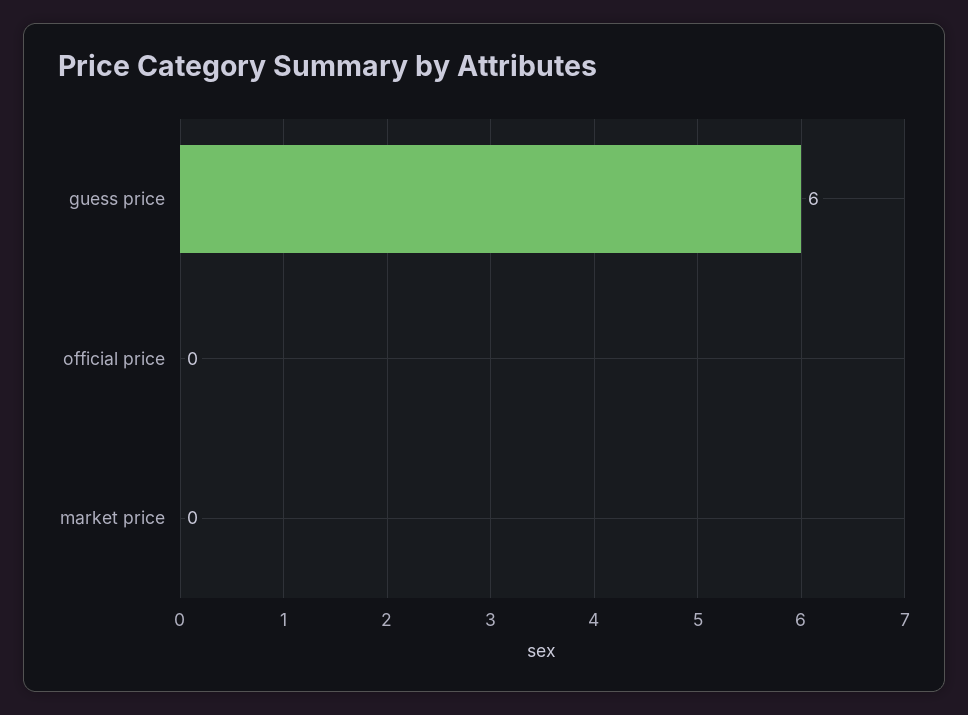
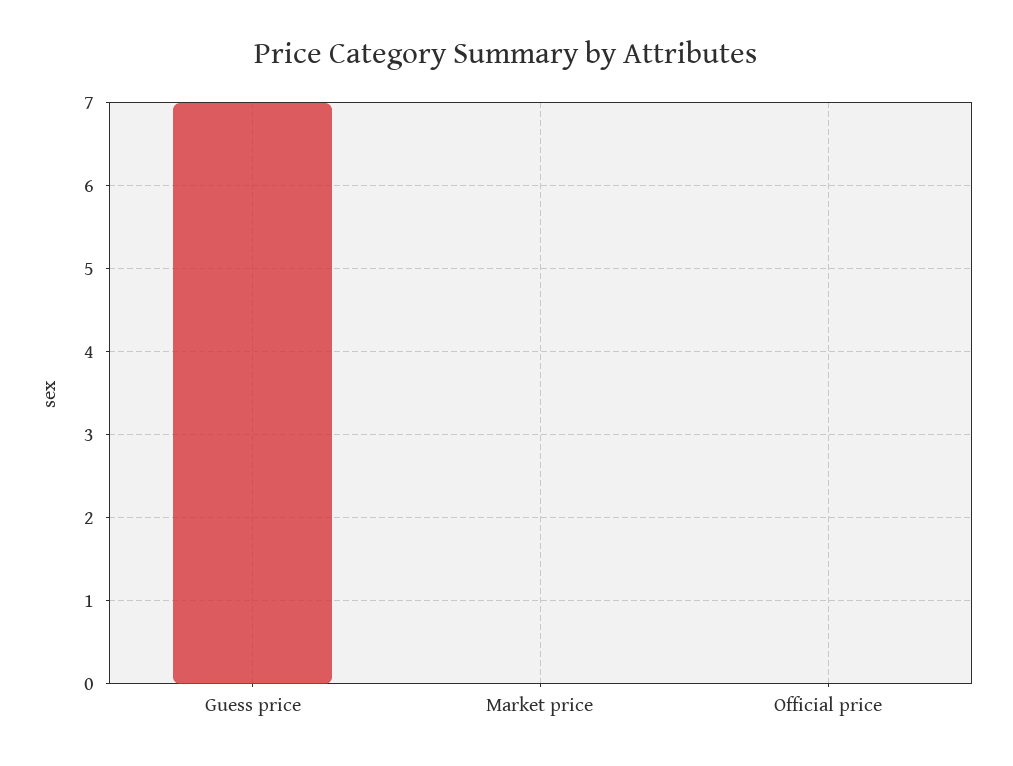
  {
-   "guess price": 6,
+   "guess price": 7,
    "official price": 0,
    "market price": 0
  }

